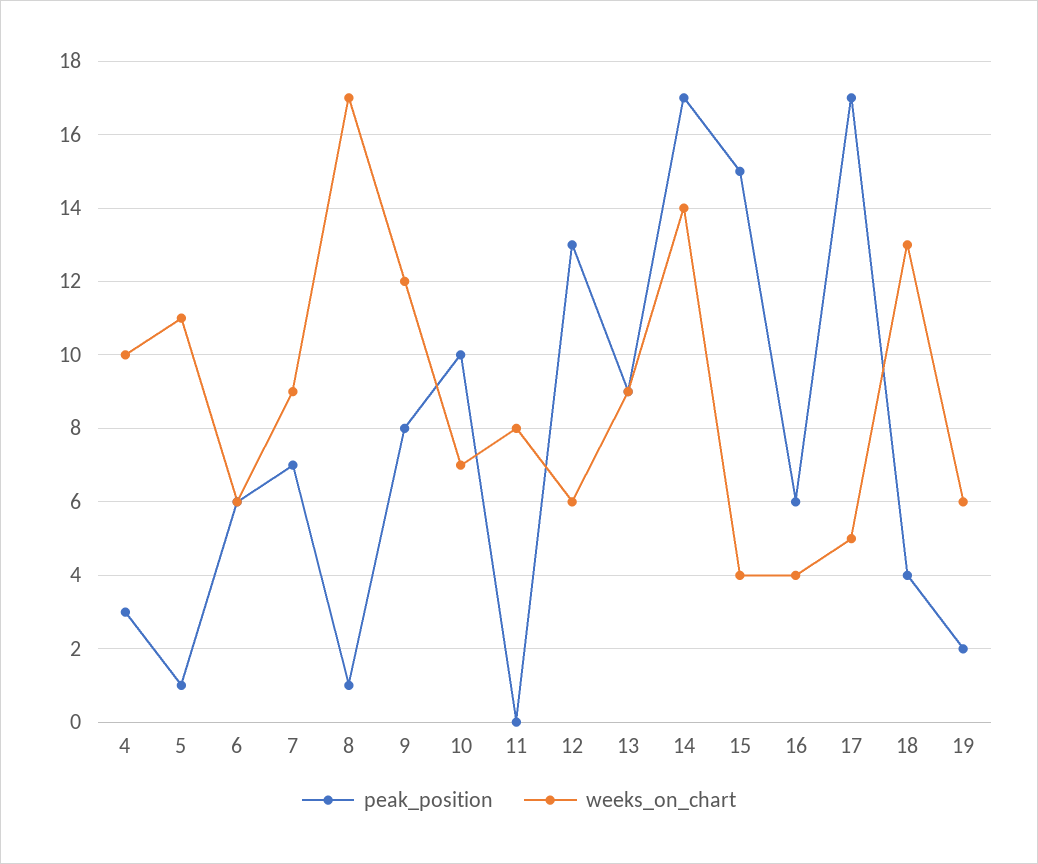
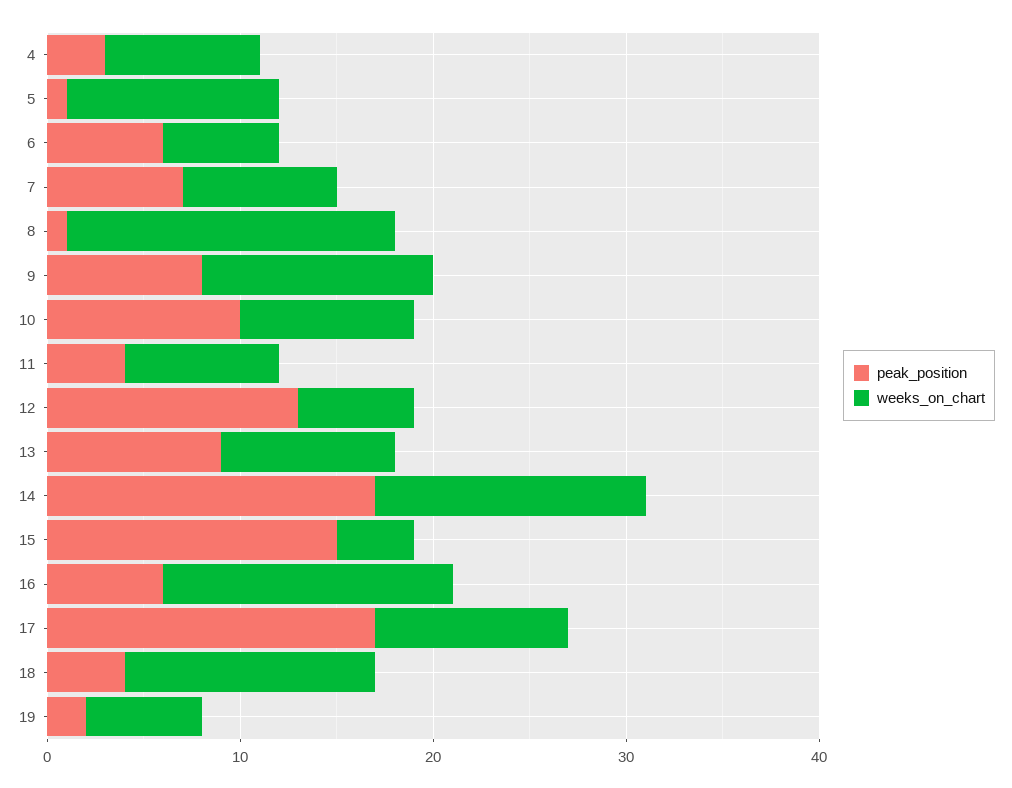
  {
    "peak_position": {
      "4": 3,
      "5": 1,
      "6": 6,
      "7": 7,
      "8": 1,
      "9": 8,
      "10": 10,
-     "11": 0,
+     "11": 4,
      "12": 13,
      "13": 9,
      "14": 17,
      "15": 15,
      "16": 6,
      "17": 17,
      "18": 4,
      "19": 2
    },
    "weeks_on_chart": {
-     "4": 10,
+     "4": 8,
      "5": 11,
      "6": 6,
-     "7": 9,
+     "7": 8,
      "8": 17,
      "9": 12,
-     "10": 7,
+     "10": 9,
      "11": 8,
      "12": 6,
      "13": 9,
      "14": 14,
      "15": 4,
-     "16": 4,
+     "16": 15,
-     "17": 5,
+     "17": 10,
      "18": 13,
      "19": 6
    }
  }

